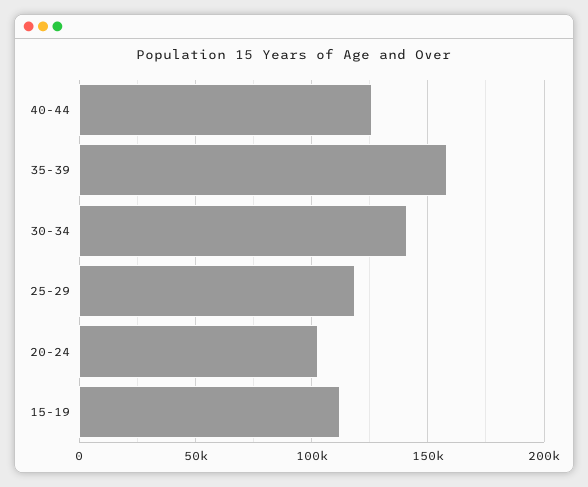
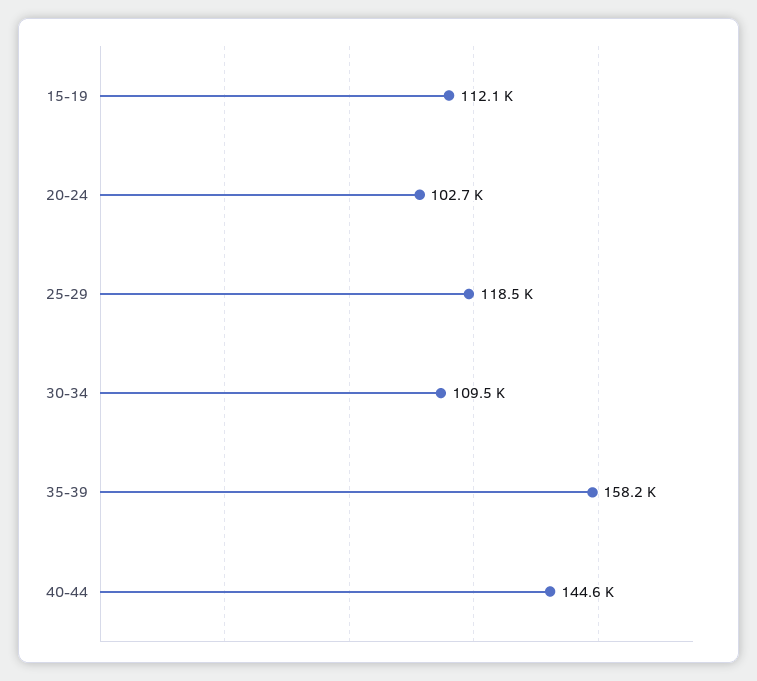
  {
-   "40-44": 125000,
+   "40-44": 144600,
    "35-39": 158200,
-   "30-34": 140000,
+   "30-34": 109500,
    "25-29": 118500,
    "20-24": 102700,
    "15-19": 112100
  }

